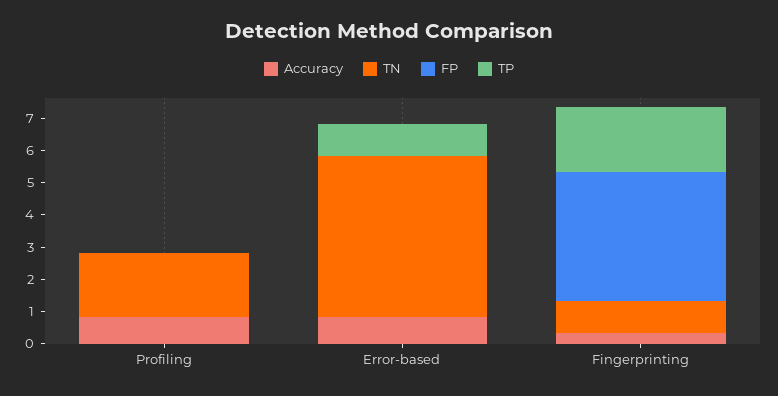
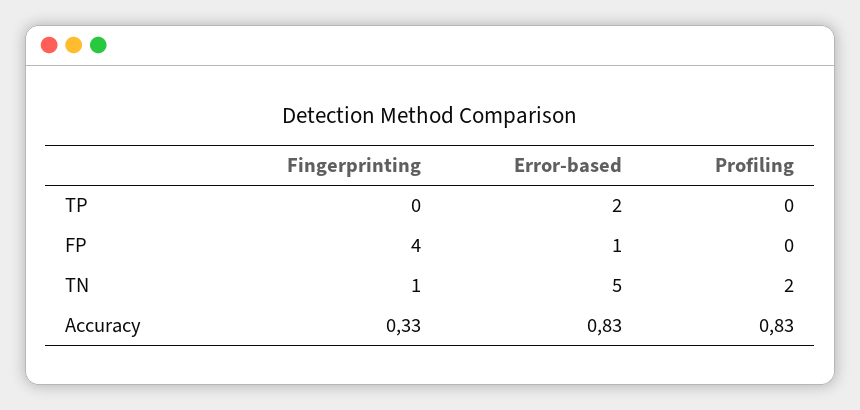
  {
    "Accuracy": {
      "Profiling": 0.83,
      "Error-based": 0.83,
      "Fingerprinting": 0.33
    },
    "TN": {
      "Profiling": 2,
      "Error-based": 5,
      "Fingerprinting": 1
    },
    "FP": {
      "Profiling": 0,
-     "Error-based": 0,
+     "Error-based": 1,
      "Fingerprinting": 4
    },
    "TP": {
      "Profiling": 0,
-     "Error-based": 1,
+     "Error-based": 2,
-     "Fingerprinting": 2
+     "Fingerprinting": 0
    }
  }

